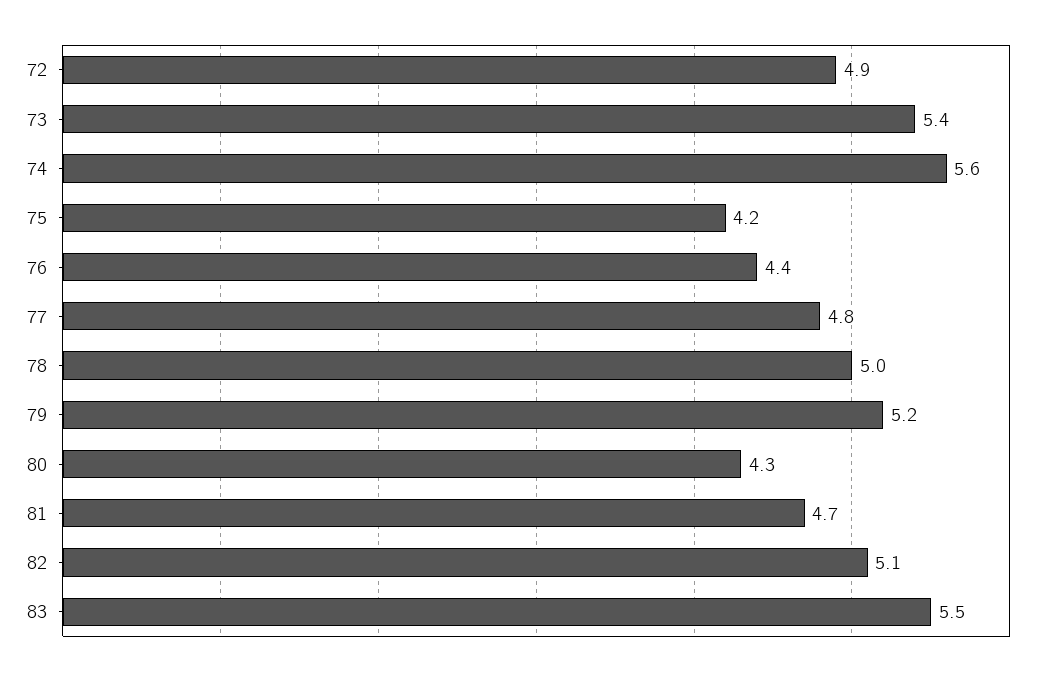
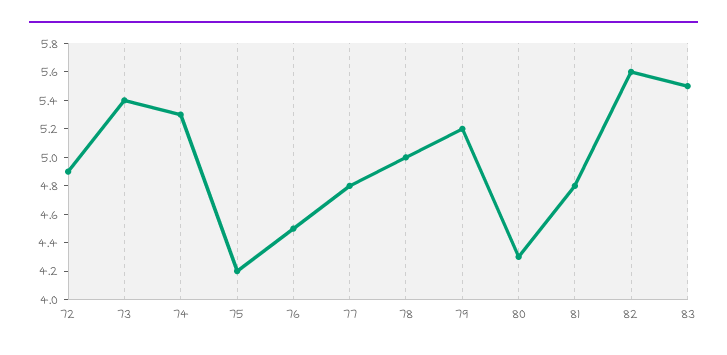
  {
    "72": 4.9,
    "73": 5.4,
-   "74": 5.6,
+   "74": 5.3,
    "75": 4.2,
-   "76": 4.4,
+   "76": 4.5,
    "77": 4.8,
    "78": 5,
    "79": 5.2,
    "80": 4.3,
-   "81": 4.7,
+   "81": 4.8,
-   "82": 5.1,
+   "82": 5.6,
    "83": 5.5
  }

